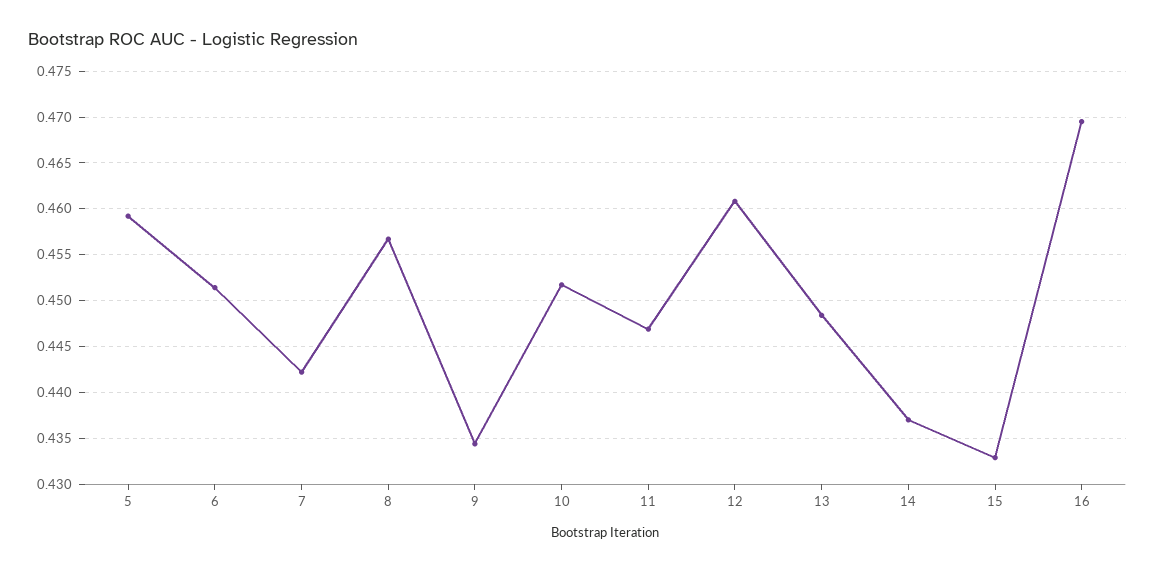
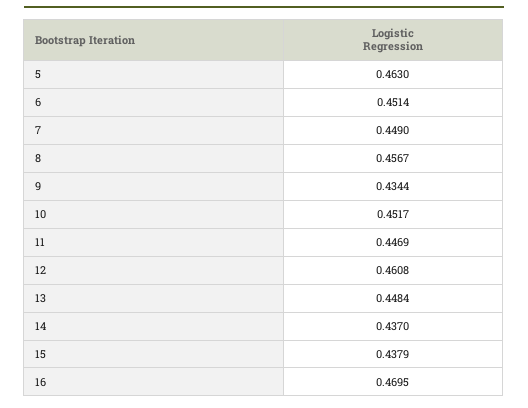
  {
-   "5": 0.459,
+   "5": 0.463,
    "6": 0.4514,
-   "7": 0.442,
+   "7": 0.449,
    "8": 0.4567,
    "9": 0.4344,
    "10": 0.4517,
    "11": 0.4469,
    "12": 0.4608,
    "13": 0.4484,
    "14": 0.437,
-   "15": 0.433,
+   "15": 0.4379,
    "16": 0.4695
  }

